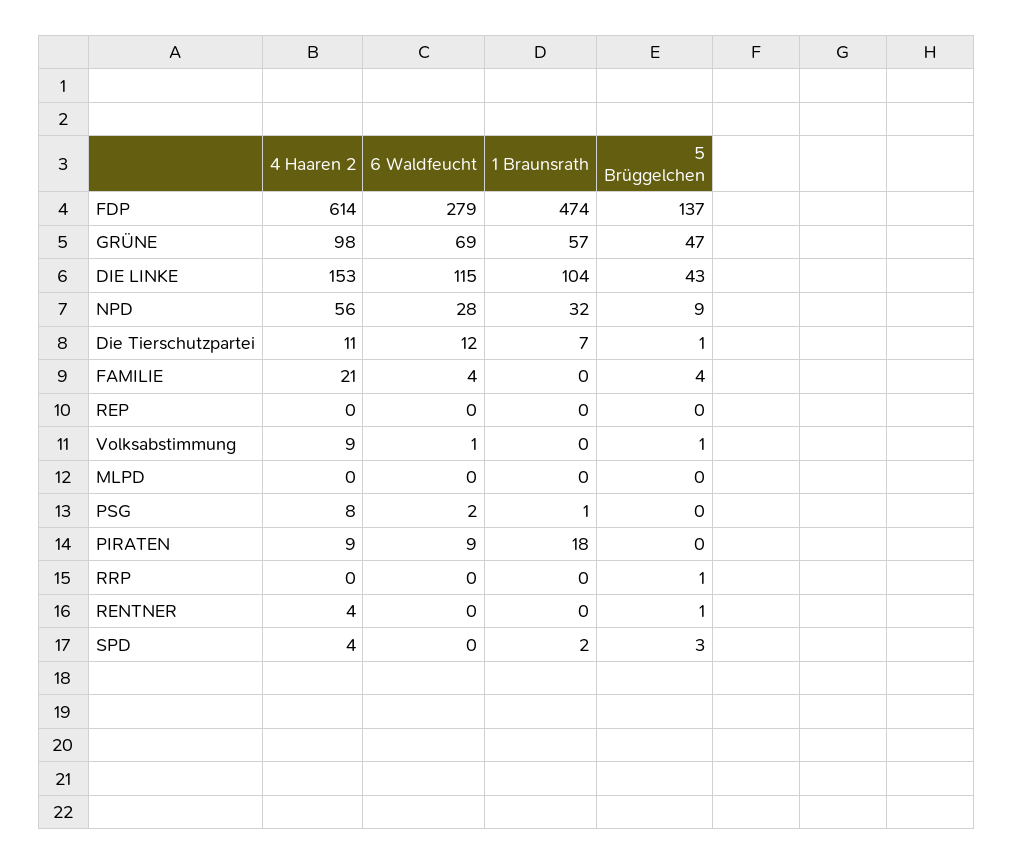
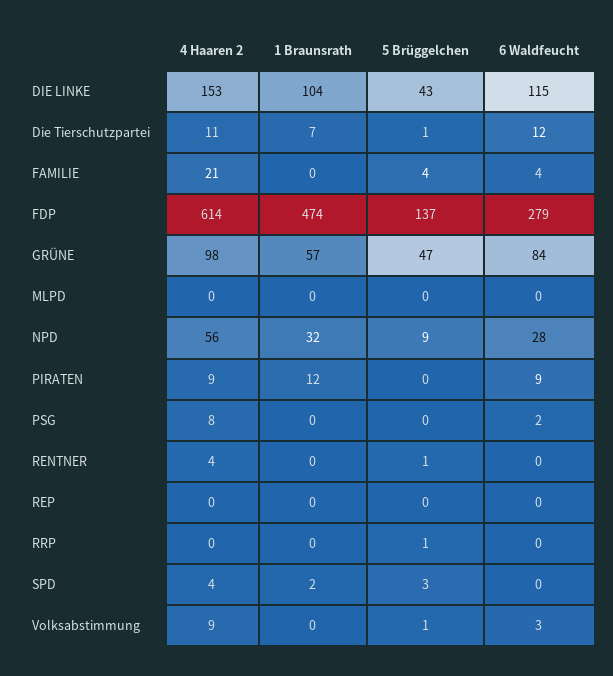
  {
    "4 Haaren 2": {
      "FDP": 614,
      "GRÜNE": 98,
      "DIE LINKE": 153,
      "NPD": 56,
      "Die Tierschutzpartei": 11,
      "FAMILIE": 21,
      "REP": 0,
      "Volksabstimmung": 9,
      "MLPD": 0,
      "PSG": 8,
      "PIRATEN": 9,
      "RRP": 0,
      "RENTNER": 4,
      "SPD": 4
    },
    "6 Waldfeucht": {
      "FDP": 279,
-     "GRÜNE": 69,
+     "GRÜNE": 84,
      "DIE LINKE": 115,
      "NPD": 28,
      "Die Tierschutzpartei": 12,
      "FAMILIE": 4,
      "REP": 0,
-     "Volksabstimmung": 1,
+     "Volksabstimmung": 3,
      "MLPD": 0,
      "PSG": 2,
      "PIRATEN": 9,
      "RRP": 0,
      "RENTNER": 0,
      "SPD": 0
    },
    "1 Braunsrath": {
      "FDP": 474,
      "GRÜNE": 57,
      "DIE LINKE": 104,
      "NPD": 32,
      "Die Tierschutzpartei": 7,
      "FAMILIE": 0,
      "REP": 0,
      "Volksabstimmung": 0,
      "MLPD": 0,
-     "PSG": 1,
+     "PSG": 0,
-     "PIRATEN": 18,
+     "PIRATEN": 12,
      "RRP": 0,
      "RENTNER": 0,
      "SPD": 2
    },
    "5 Brüggelchen": {
      "FDP": 137,
      "GRÜNE": 47,
      "DIE LINKE": 43,
      "NPD": 9,
      "Die Tierschutzpartei": 1,
      "FAMILIE": 4,
      "REP": 0,
      "Volksabstimmung": 1,
      "MLPD": 0,
      "PSG": 0,
      "PIRATEN": 0,
      "RRP": 1,
      "RENTNER": 1,
      "SPD": 3
    }
  }

